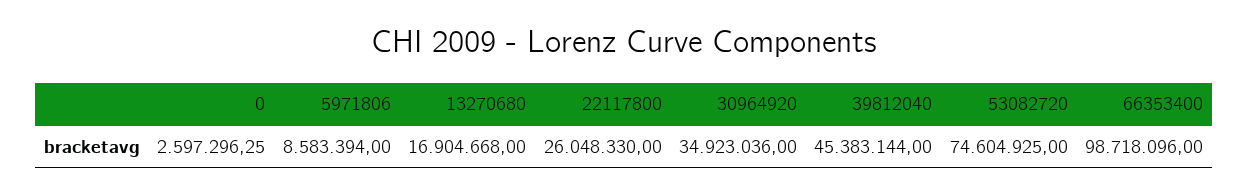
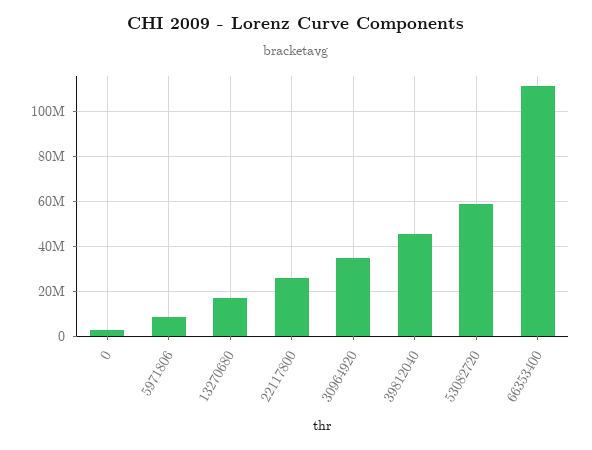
  {
    "0": 2597296.25,
    "5971806": 8583394,
    "13270680": 16904668,
    "22117800": 26048330,
    "30964920": 34923036,
    "39812040": 45383144,
-   "53082720": 74604925,
+   "53082720": 60000000,
-   "66353400": 98718096
+   "66353400": 110000000
  }

